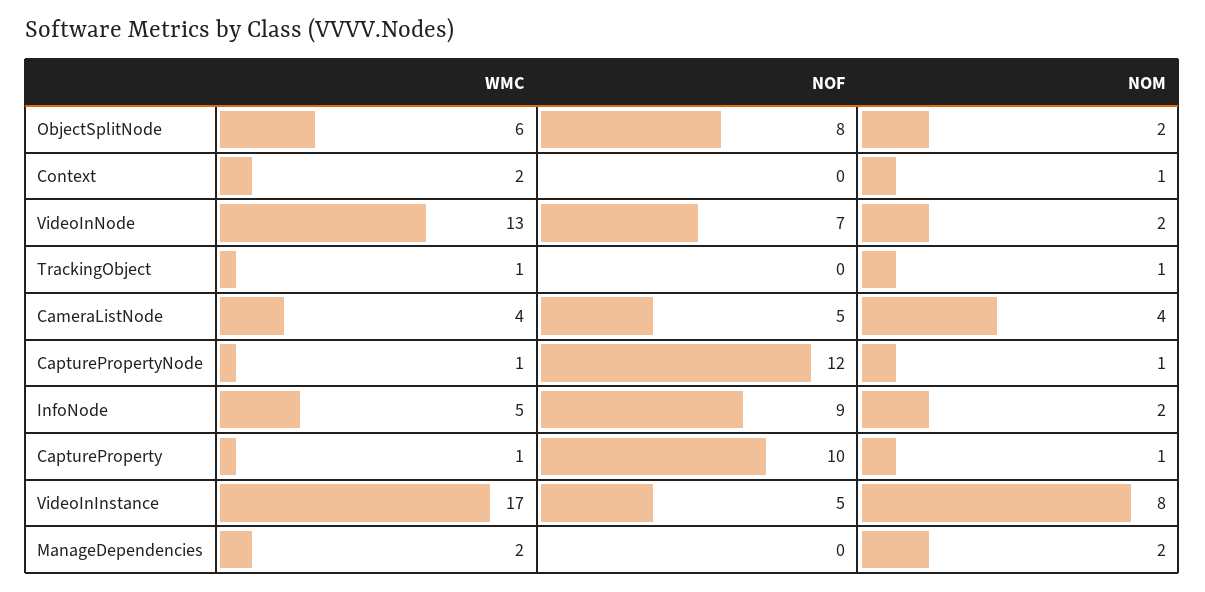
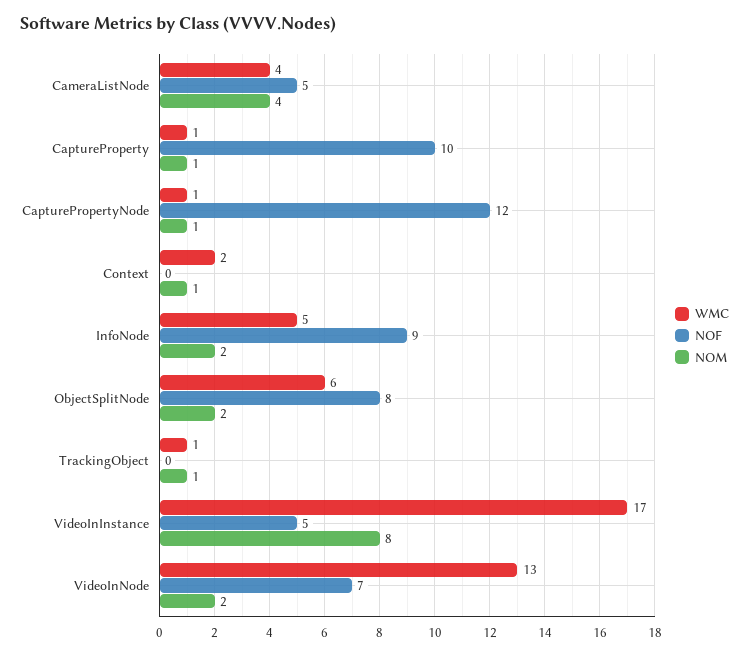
  {
    "WMC": {
      "ObjectSplitNode": 6,
      "Context": 2,
      "VideoInNode": 13,
      "TrackingObject": 1,
      "CameraListNode": 4,
      "CapturePropertyNode": 1,
      "InfoNode": 5,
      "CaptureProperty": 1,
-     "VideoInInstance": 17,
+     "VideoInInstance": 17
-     "ManageDependencies": 2
    },
    "NOF": {
      "ObjectSplitNode": 8,
      "Context": 0,
      "VideoInNode": 7,
      "TrackingObject": 0,
      "CameraListNode": 5,
      "CapturePropertyNode": 12,
      "InfoNode": 9,
      "CaptureProperty": 10,
-     "VideoInInstance": 5,
+     "VideoInInstance": 5
-     "ManageDependencies": 0
    },
    "NOM": {
      "ObjectSplitNode": 2,
      "Context": 1,
      "VideoInNode": 2,
      "TrackingObject": 1,
      "CameraListNode": 4,
      "CapturePropertyNode": 1,
      "InfoNode": 2,
      "CaptureProperty": 1,
-     "VideoInInstance": 8,
+     "VideoInInstance": 8
-     "ManageDependencies": 2
    }
  }

